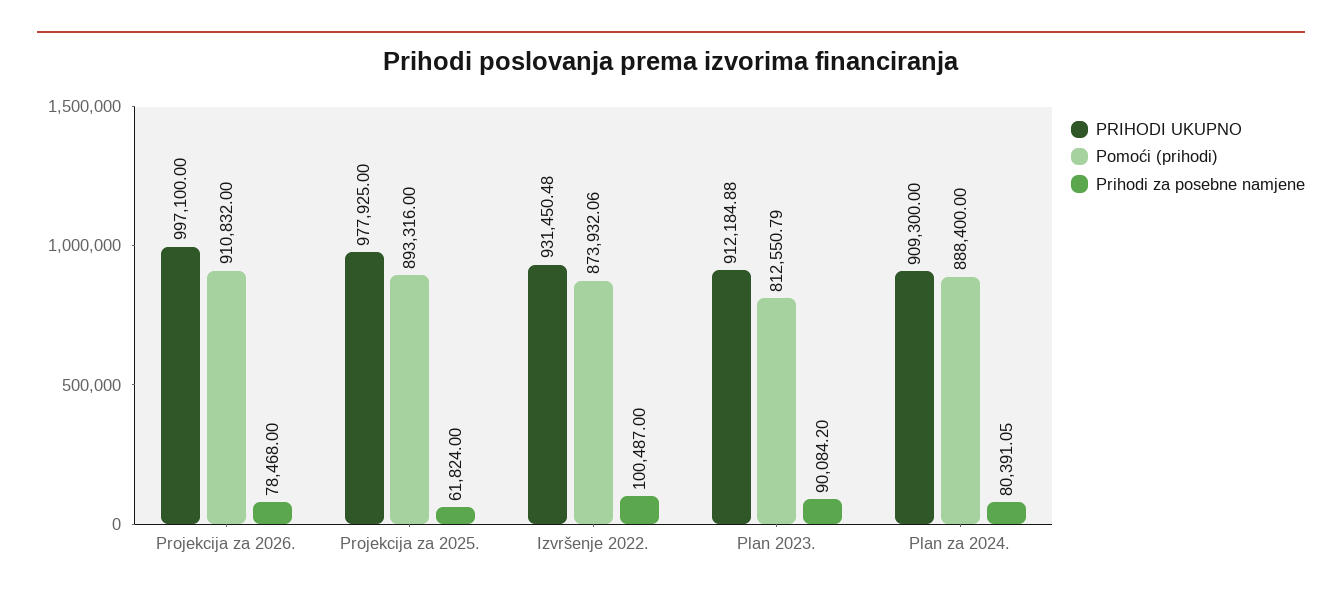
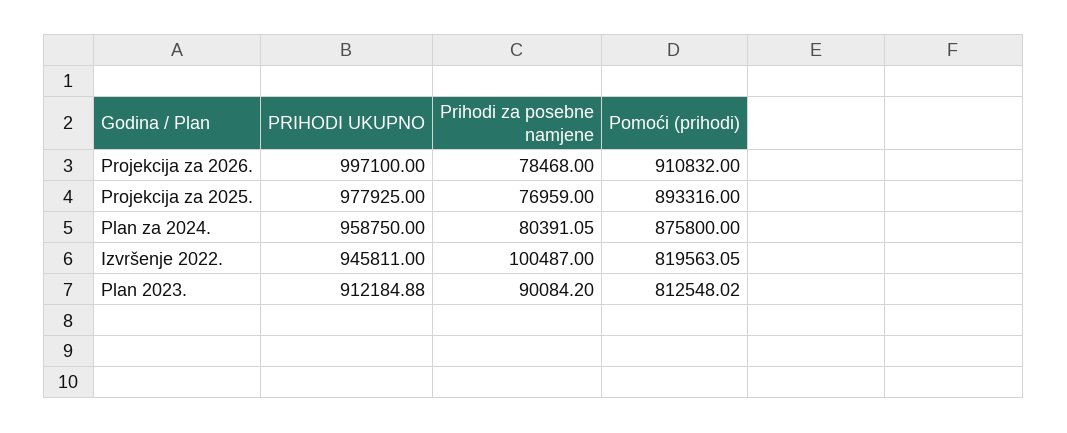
  {
    "PRIHODI UKUPNO": {
      "Projekcija za 2026.": 997100,
      "Projekcija za 2025.": 977925,
-     "Izvršenje 2022.": 931450.48,
+     "Izvršenje 2022.": 945811,
      "Plan 2023.": 912184.88,
-     "Plan za 2024.": 909300
+     "Plan za 2024.": 958750
    },
    "Pomoći (prihodi)": {
      "Projekcija za 2026.": 910832,
      "Projekcija za 2025.": 893316,
-     "Izvršenje 2022.": 873932.06,
+     "Izvršenje 2022.": 819563.05,
-     "Plan 2023.": 812550.79,
+     "Plan 2023.": 812548.02,
-     "Plan za 2024.": 888400
+     "Plan za 2024.": 875800
    },
    "Prihodi za posebne namjene": {
      "Projekcija za 2026.": 78468,
-     "Projekcija za 2025.": 61824,
+     "Projekcija za 2025.": 76959,
      "Izvršenje 2022.": 100487,
      "Plan 2023.": 90084.2,
      "Plan za 2024.": 80391.05
    }
  }

